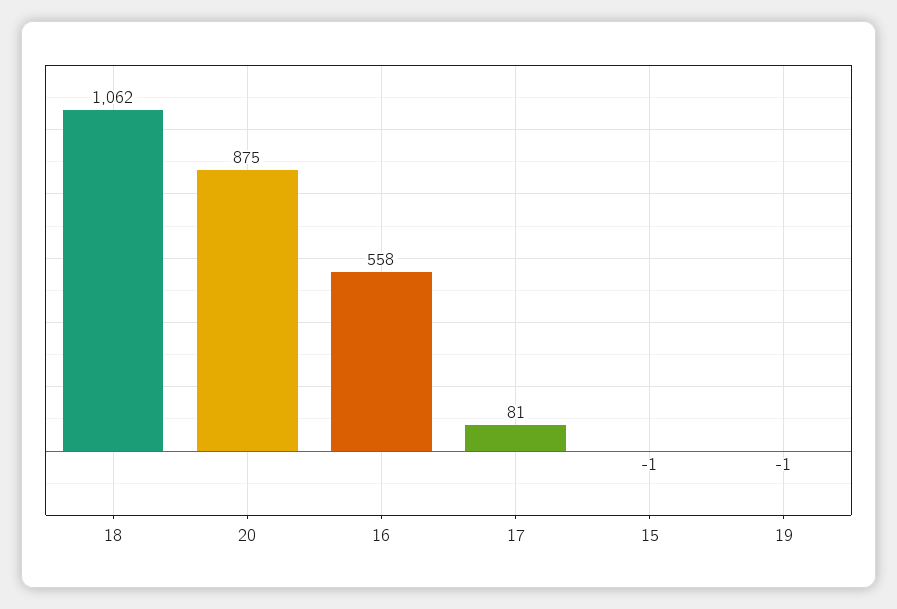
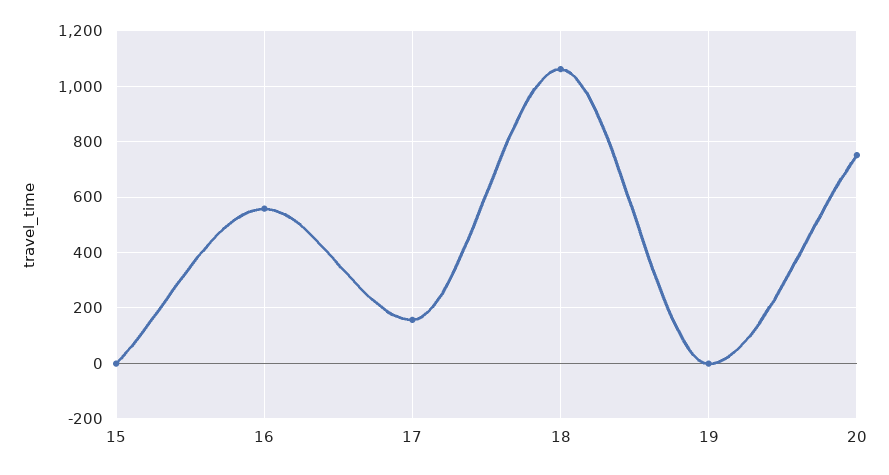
  {
    "18": 1062,
-   "20": 875,
+   "20": 750,
    "16": 558,
-   "17": 81,
+   "17": 150,
    "15": -1,
    "19": -1
  }

